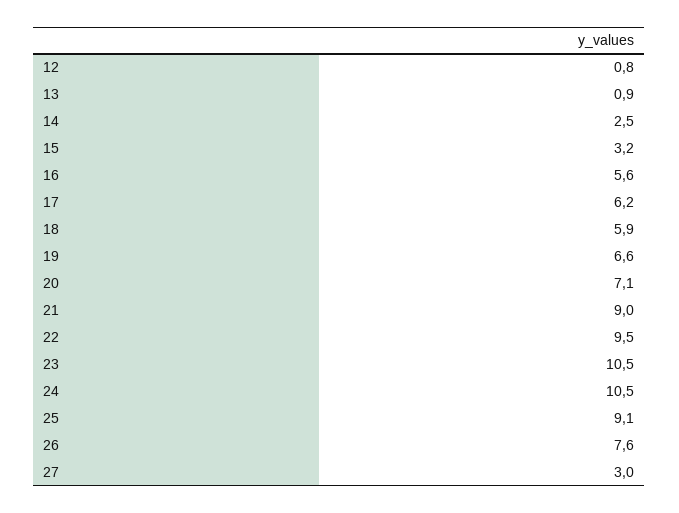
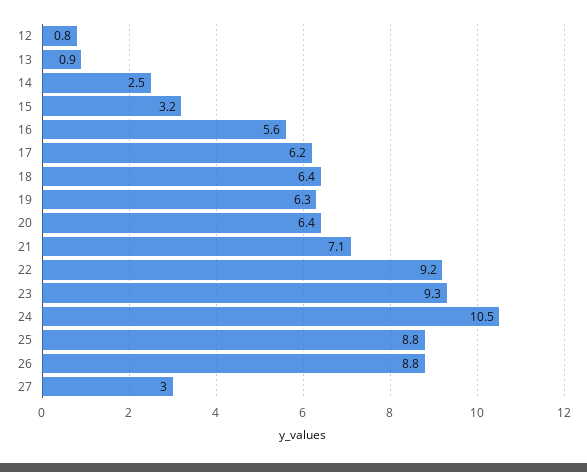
  {
    "12": 0.8,
    "13": 0.9,
    "14": 2.5,
    "15": 3.2,
    "16": 5.6,
    "17": 6.2,
-   "18": 5.9,
+   "18": 6.4,
-   "19": 6.6,
+   "19": 6.3,
-   "20": 7.1,
+   "20": 6.4,
-   "21": 9,
+   "21": 7.1,
-   "22": 9.5,
+   "22": 9.2,
-   "23": 10.5,
+   "23": 9.3,
    "24": 10.5,
-   "25": 9.1,
+   "25": 8.8,
-   "26": 7.6,
+   "26": 8.8,
    "27": 3
  }

